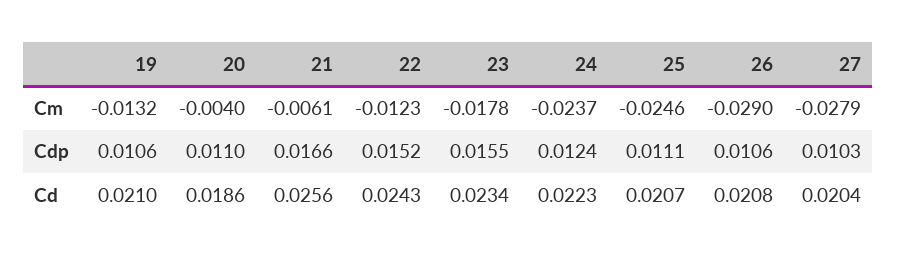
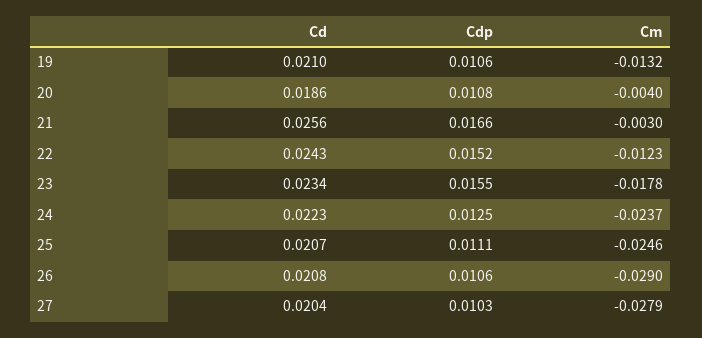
  {
    "19": {
      "Cm": -0.0132,
      "Cdp": 0.0106,
      "Cd": 0.021
    },
    "20": {
      "Cm": -0.004,
-     "Cdp": 0.011,
+     "Cdp": 0.0108,
      "Cd": 0.0186
    },
    "21": {
-     "Cm": -0.0061,
+     "Cm": -0.003,
      "Cdp": 0.0166,
      "Cd": 0.0256
    },
    "22": {
      "Cm": -0.0123,
      "Cdp": 0.0152,
      "Cd": 0.0243
    },
    "23": {
      "Cm": -0.0178,
      "Cdp": 0.0155,
      "Cd": 0.0234
    },
    "24": {
      "Cm": -0.0237,
-     "Cdp": 0.0124,
+     "Cdp": 0.0125,
      "Cd": 0.0223
    },
    "25": {
      "Cm": -0.0246,
      "Cdp": 0.0111,
      "Cd": 0.0207
    },
    "26": {
      "Cm": -0.029,
      "Cdp": 0.0106,
      "Cd": 0.0208
    },
    "27": {
      "Cm": -0.0279,
      "Cdp": 0.0103,
      "Cd": 0.0204
    }
  }

